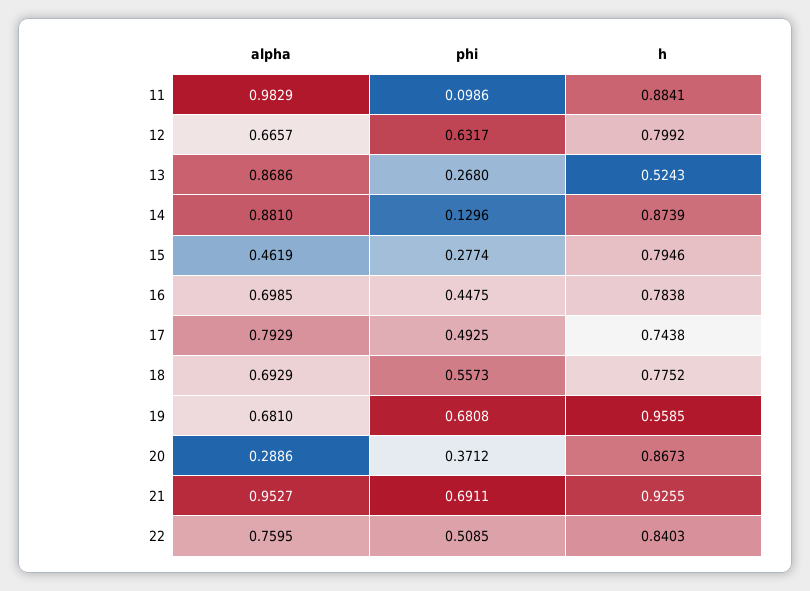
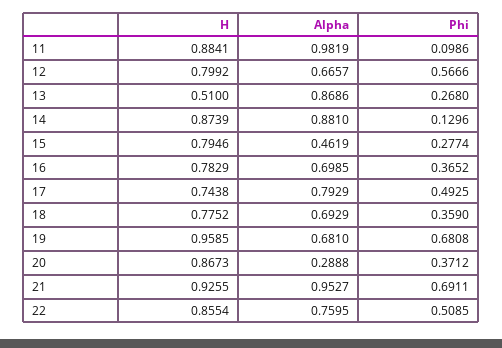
  {
    "alpha": {
-     "11": 0.9829,
+     "11": 0.9819,
      "12": 0.6657,
      "13": 0.8686,
      "14": 0.881,
      "15": 0.4619,
      "16": 0.6985,
      "17": 0.7929,
      "18": 0.6929,
      "19": 0.681,
-     "20": 0.2886,
+     "20": 0.2888,
      "21": 0.9527,
      "22": 0.7595
    },
    "phi": {
      "11": 0.0986,
-     "12": 0.6317,
+     "12": 0.5666,
      "13": 0.268,
      "14": 0.1296,
      "15": 0.2774,
-     "16": 0.4475,
+     "16": 0.3652,
      "17": 0.4925,
-     "18": 0.5573,
+     "18": 0.359,
      "19": 0.6808,
      "20": 0.3712,
      "21": 0.6911,
      "22": 0.5085
    },
    "h": {
      "11": 0.8841,
      "12": 0.7992,
-     "13": 0.5243,
+     "13": 0.51,
      "14": 0.8739,
      "15": 0.7946,
-     "16": 0.7838,
+     "16": 0.7829,
      "17": 0.7438,
      "18": 0.7752,
      "19": 0.9585,
      "20": 0.8673,
      "21": 0.9255,
-     "22": 0.8403
+     "22": 0.8554
    }
  }

